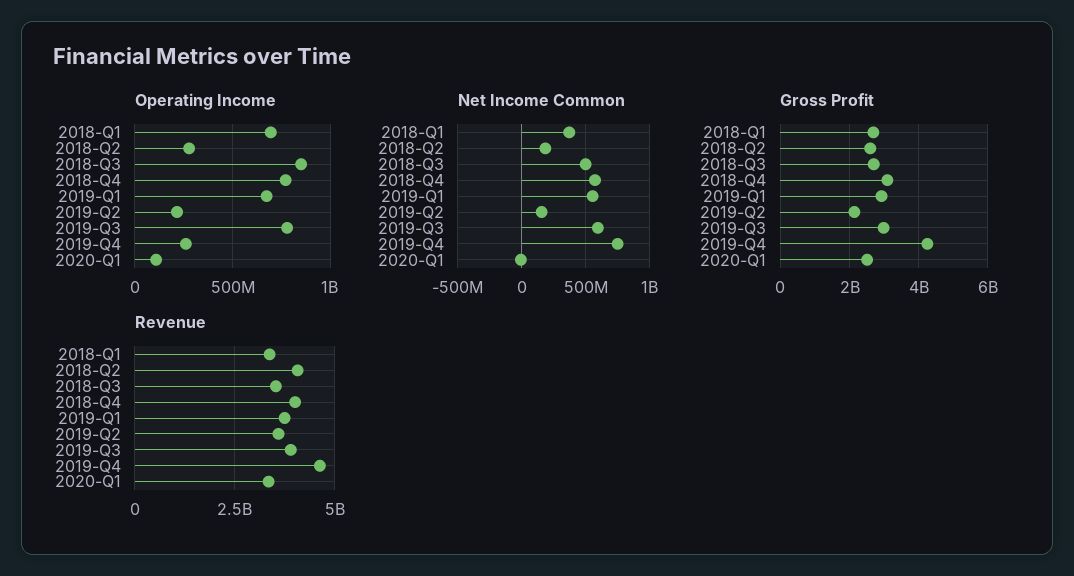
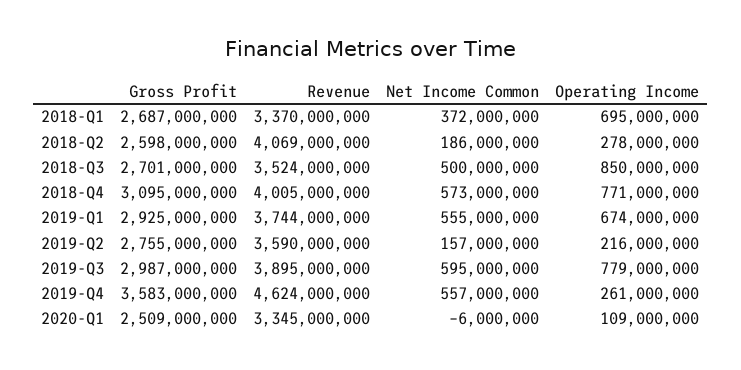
  {
    "Operating Income": {
      "2018-Q1": 695000000,
      "2018-Q2": 278000000,
      "2018-Q3": 850000000,
      "2018-Q4": 771000000,
      "2019-Q1": 674000000,
      "2019-Q2": 216000000,
      "2019-Q3": 779000000,
      "2019-Q4": 261000000,
      "2020-Q1": 109000000
    },
    "Net Income Common": {
      "2018-Q1": 372000000,
      "2018-Q2": 186000000,
      "2018-Q3": 500000000,
      "2018-Q4": 573000000,
      "2019-Q1": 555000000,
      "2019-Q2": 157000000,
      "2019-Q3": 595000000,
-     "2019-Q4": 750000000,
+     "2019-Q4": 557000000,
      "2020-Q1": -6000000
    },
    "Gross Profit": {
      "2018-Q1": 2687000000,
      "2018-Q2": 2598000000,
      "2018-Q3": 2701000000,
      "2018-Q4": 3095000000,
      "2019-Q1": 2925000000,
-     "2019-Q2": 2200000000,
+     "2019-Q2": 2755000000,
      "2019-Q3": 2987000000,
-     "2019-Q4": 4200000000,
+     "2019-Q4": 3583000000,
      "2020-Q1": 2509000000
    },
    "Revenue": {
      "2018-Q1": 3370000000,
      "2018-Q2": 4069000000,
      "2018-Q3": 3524000000,
      "2018-Q4": 4005000000,
      "2019-Q1": 3744000000,
      "2019-Q2": 3590000000,
      "2019-Q3": 3895000000,
      "2019-Q4": 4624000000,
      "2020-Q1": 3345000000
    }
  }

